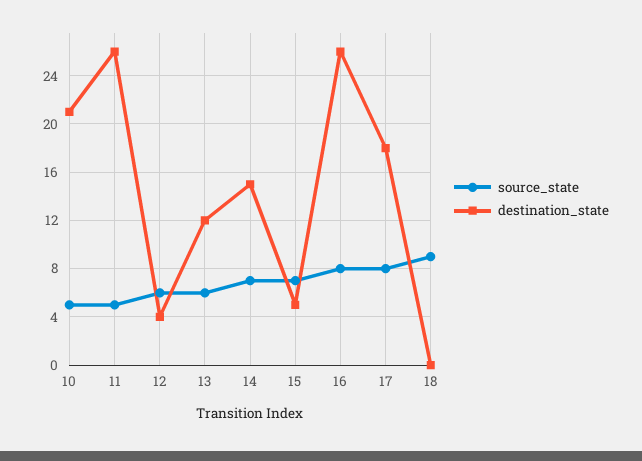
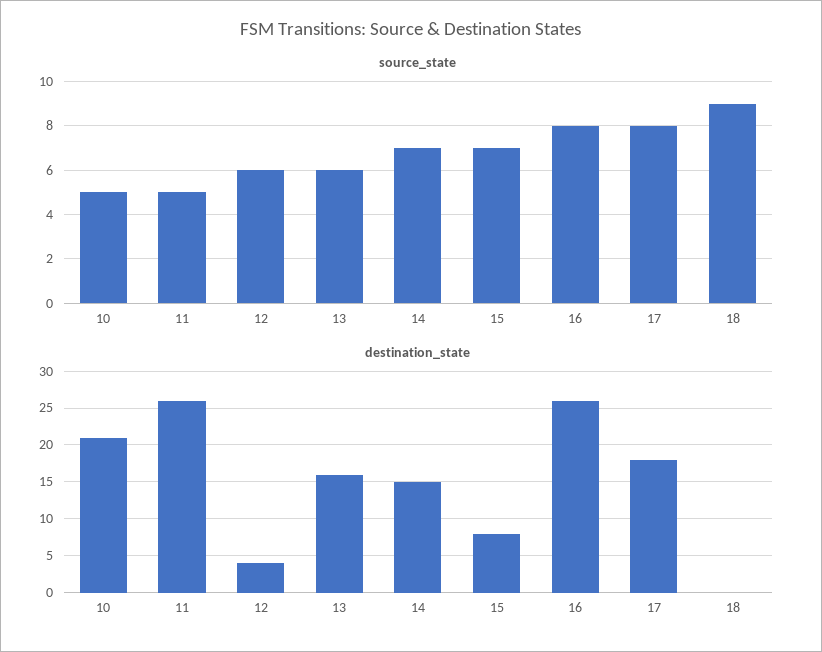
  {
    "source_state": {
      "10": 5,
      "11": 5,
      "12": 6,
      "13": 6,
      "14": 7,
      "15": 7,
      "16": 8,
      "17": 8,
      "18": 9
    },
    "destination_state": {
      "10": 21,
      "11": 26,
      "12": 4,
-     "13": 12,
+     "13": 16,
      "14": 15,
-     "15": 5,
+     "15": 8,
      "16": 26,
      "17": 18,
      "18": 0
    }
  }

